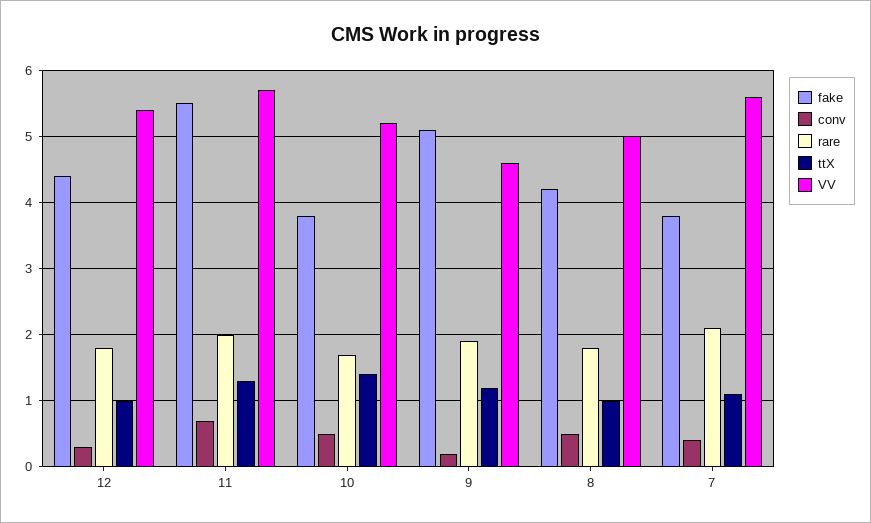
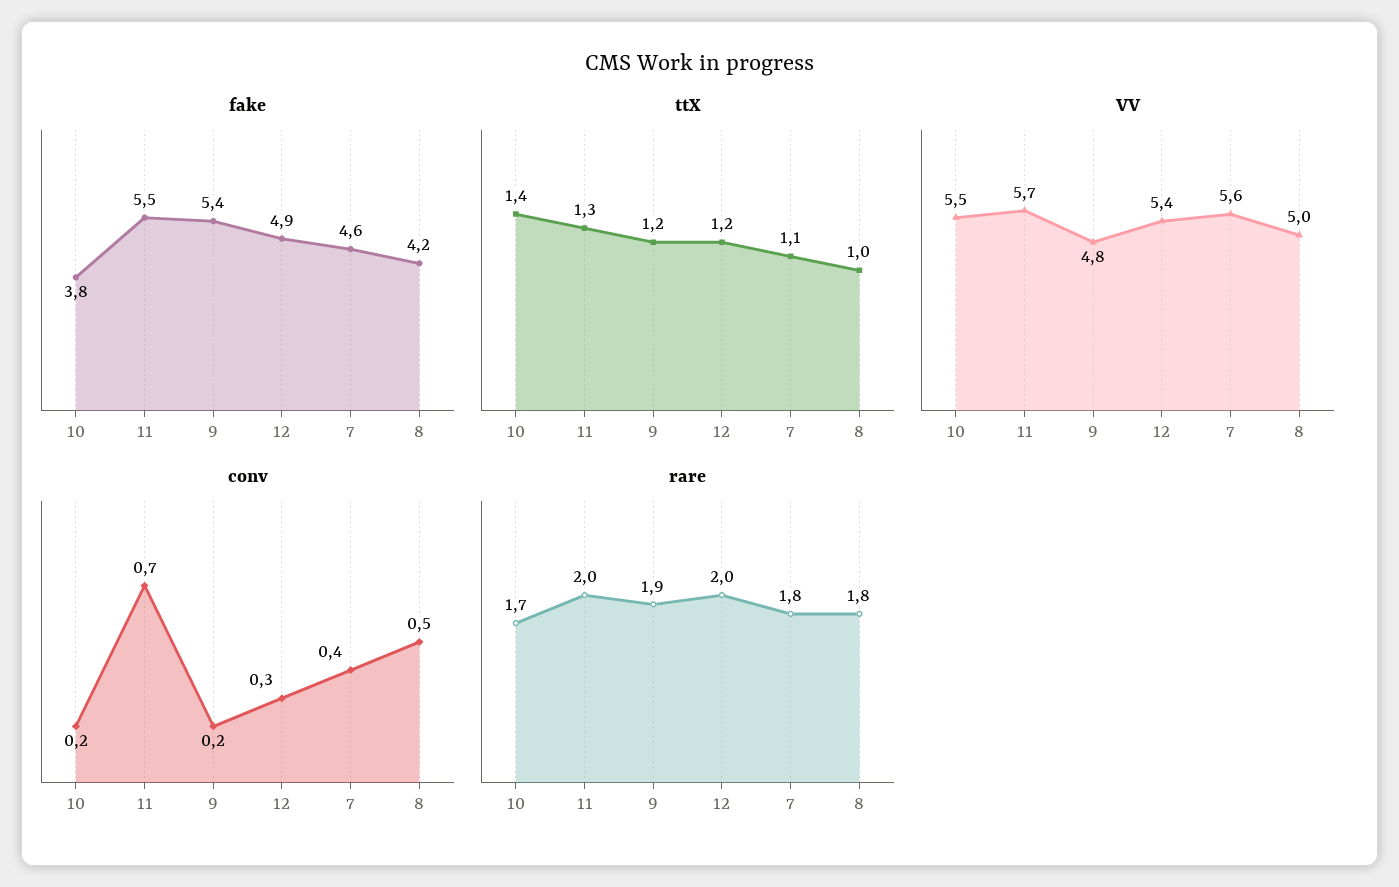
  {
    "fake": {
-     "12": 4.4,
+     "12": 4.9,
      "11": 5.5,
      "10": 3.8,
-     "9": 5.1,
+     "9": 5.4,
      "8": 4.2,
-     "7": 3.8
+     "7": 4.6
    },
    "conv": {
      "12": 0.3,
      "11": 0.7,
-     "10": 0.5,
+     "10": 0.2,
      "9": 0.2,
      "8": 0.5,
      "7": 0.4
    },
    "rare": {
-     "12": 1.8,
+     "12": 2,
      "11": 2,
      "10": 1.7,
      "9": 1.9,
      "8": 1.8,
-     "7": 2.1
+     "7": 1.8
    },
    "ttX": {
-     "12": 1,
+     "12": 1.2,
      "11": 1.3,
      "10": 1.4,
      "9": 1.2,
      "8": 1,
      "7": 1.1
    },
    "VV": {
      "12": 5.4,
      "11": 5.7,
-     "10": 5.2,
+     "10": 5.5,
-     "9": 4.6,
+     "9": 4.8,
      "8": 5,
      "7": 5.6
    }
  }

